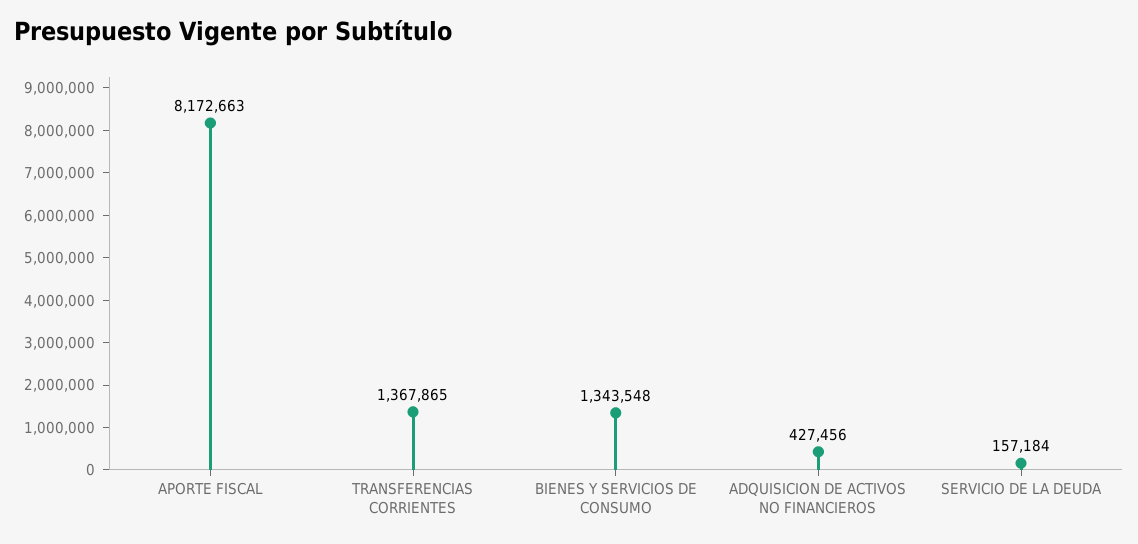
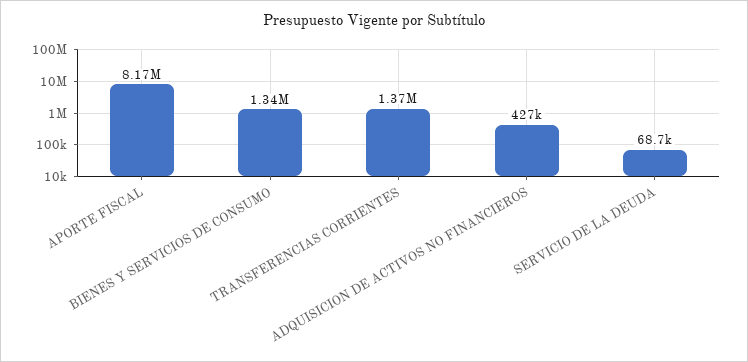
  {
    "APORTE FISCAL": 8172663,
    "TRANSFERENCIAS CORRIENTES": 1367865,
    "BIENES Y SERVICIOS DE CONSUMO": 1343548,
    "ADQUISICION DE ACTIVOS NO FINANCIEROS": 427456,
-   "SERVICIO DE LA DEUDA": 157184
+   "SERVICIO DE LA DEUDA": 68700
  }

